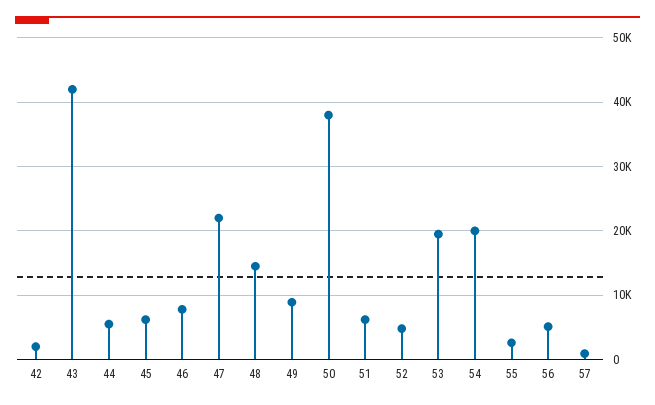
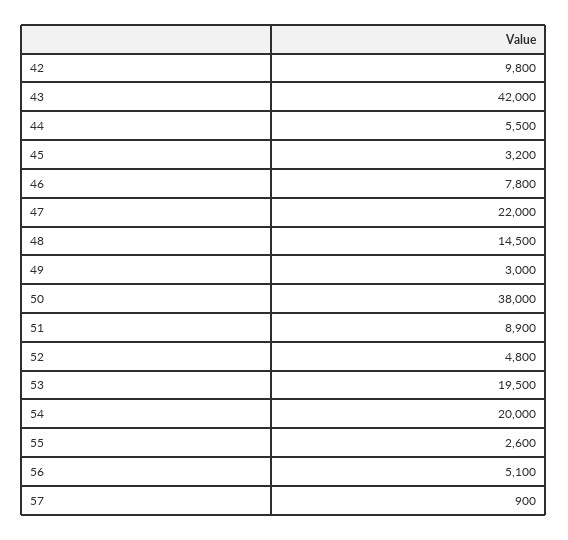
  {
-   "42": 2000,
+   "42": 9800,
    "43": 42000,
    "44": 5500,
-   "45": 6000,
+   "45": 3200,
    "46": 7800,
    "47": 22000,
    "48": 14500,
-   "49": 9000,
+   "49": 3000,
    "50": 38000,
-   "51": 6000,
+   "51": 8900,
    "52": 4800,
    "53": 19500,
    "54": 20000,
    "55": 2600,
    "56": 5100,
    "57": 900
  }

